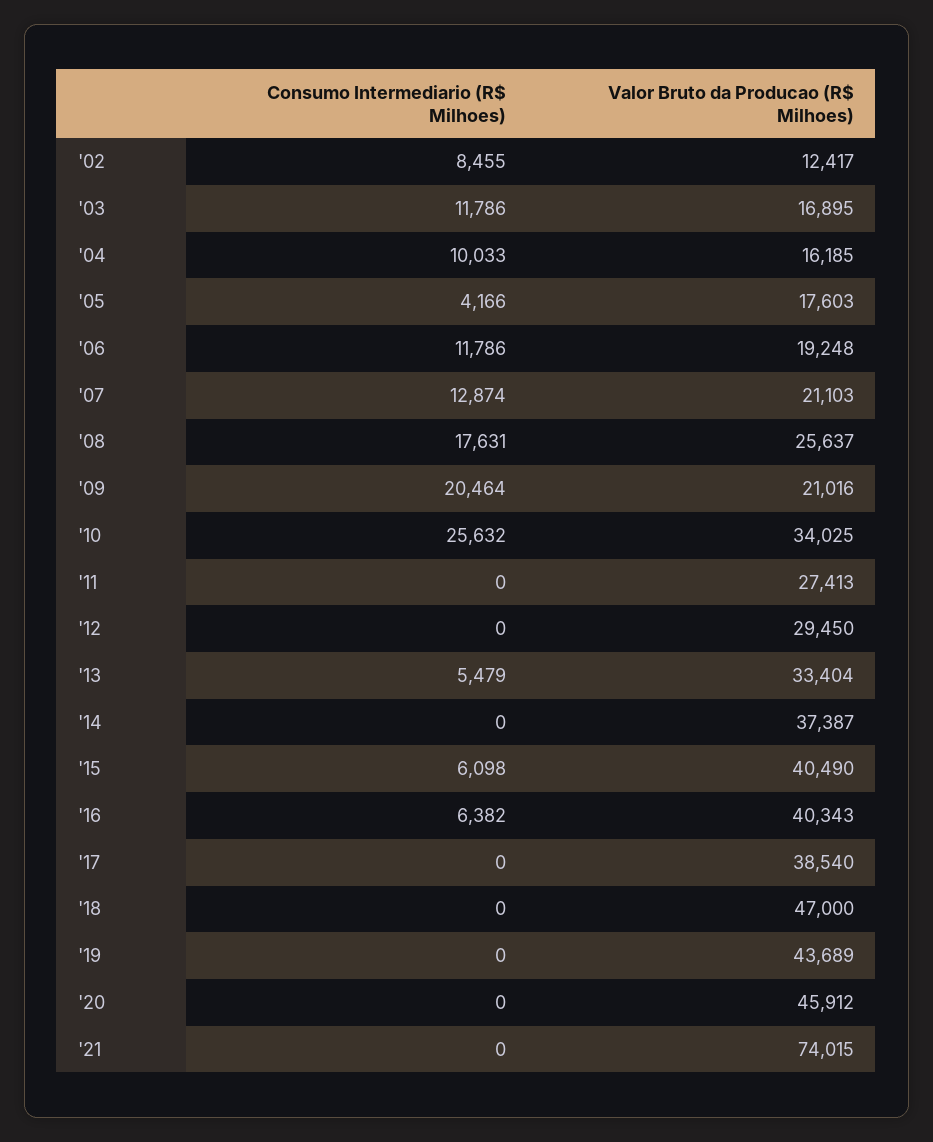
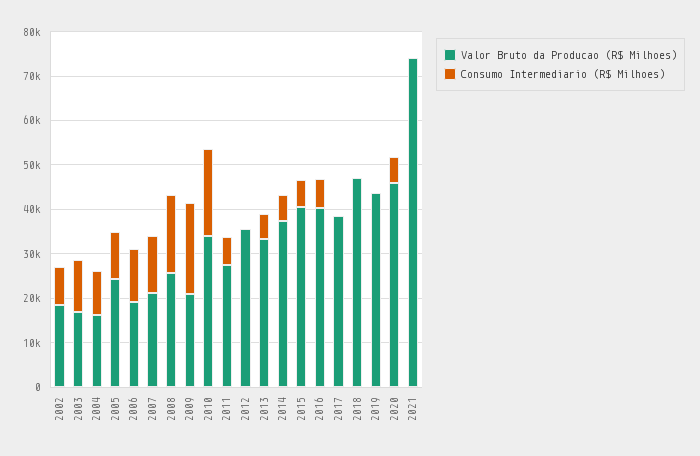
  {
    "Consumo Intermediario (R$ Milhoes)": {
      "'02": 8455,
      "'03": 11786,
      "'04": 10033,
-     "'05": 4166,
+     "'05": 10000,
      "'06": 11786,
      "'07": 12874,
      "'08": 17631,
      "'09": 20464,
-     "'10": 25632,
+     "'10": 20000,
-     "'11": 0,
+     "'11": 6000,
      "'12": 0,
      "'13": 5479,
-     "'14": 0,
+     "'14": 6000,
      "'15": 6098,
      "'16": 6382,
      "'17": 0,
      "'18": 0,
      "'19": 0,
-     "'20": 0,
+     "'20": 6000,
      "'21": 0
    },
    "Valor Bruto da Producao (R$ Milhoes)": {
-     "'02": 12417,
+     "'02": 18000,
      "'03": 16895,
      "'04": 16185,
-     "'05": 17603,
+     "'05": 24000,
      "'06": 19248,
      "'07": 21103,
      "'08": 25637,
      "'09": 21016,
      "'10": 34025,
      "'11": 27413,
-     "'12": 29450,
+     "'12": 36000,
      "'13": 33404,
      "'14": 37387,
      "'15": 40490,
      "'16": 40343,
      "'17": 38540,
      "'18": 47000,
      "'19": 43689,
      "'20": 45912,
      "'21": 74015
    }
  }

